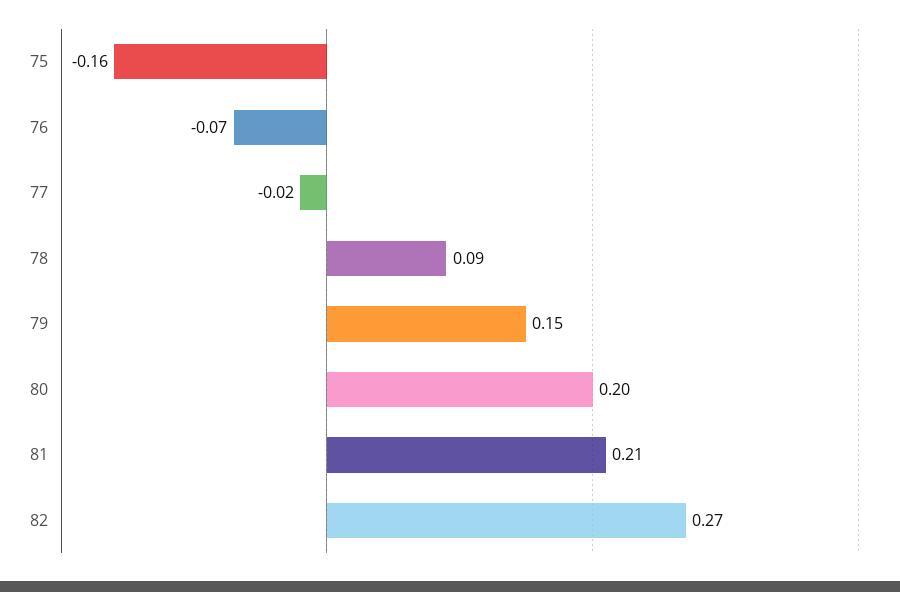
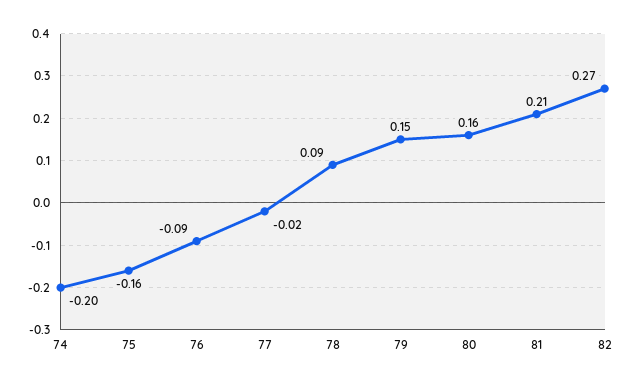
  {
    "75": -0.16,
-   "76": -0.07,
+   "76": -0.09,
    "77": -0.02,
    "78": 0.09,
    "79": 0.15,
-   "80": 0.2,
+   "80": 0.16,
    "81": 0.21,
-   "82": 0.27
+   "82": 0.27,
+   "74": -0.2
  }

